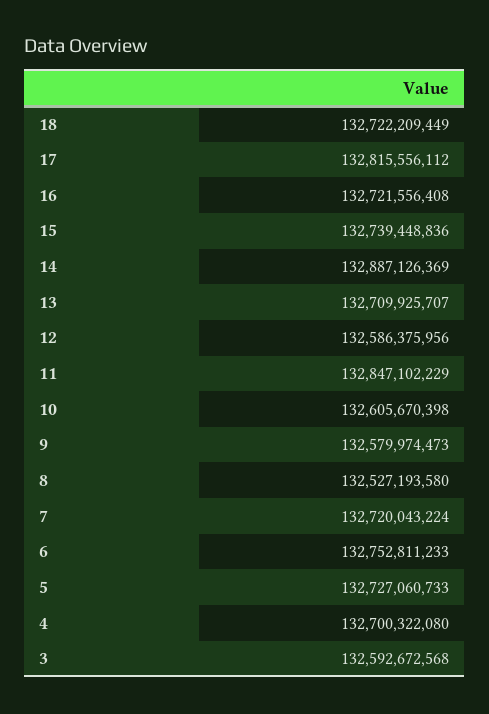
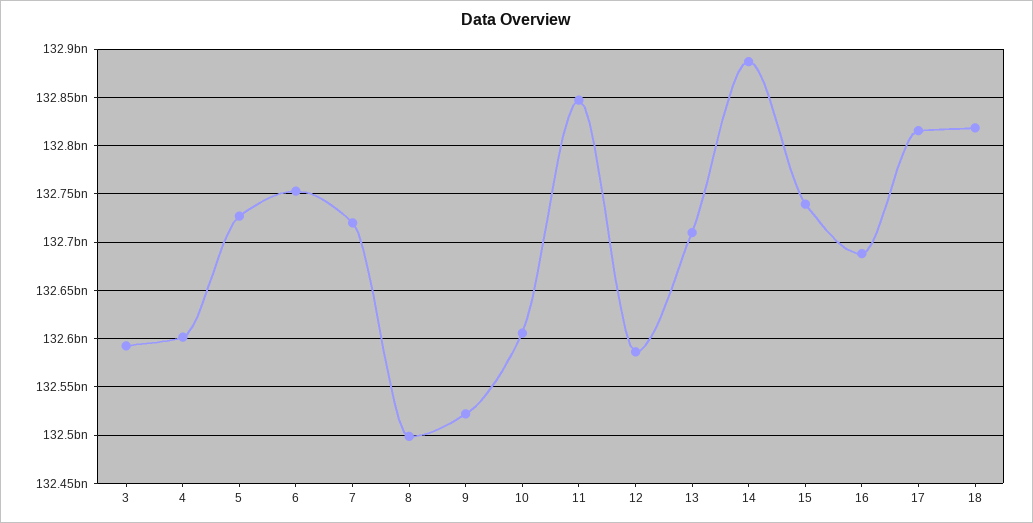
  {
-   "18": 132722209449,
+   "18": 132820000000,
    "17": 132815556112,
-   "16": 132721556408,
+   "16": 132690000000,
    "15": 132739448836,
    "14": 132887126369,
    "13": 132709925707,
    "12": 132586375956,
    "11": 132847102229,
    "10": 132605670398,
-   "9": 132579974473,
+   "9": 132520000000,
-   "8": 132527193580,
+   "8": 132500000000,
    "7": 132720043224,
    "6": 132752811233,
    "5": 132727060733,
-   "4": 132700322080,
+   "4": 132600000000,
    "3": 132592672568
  }

